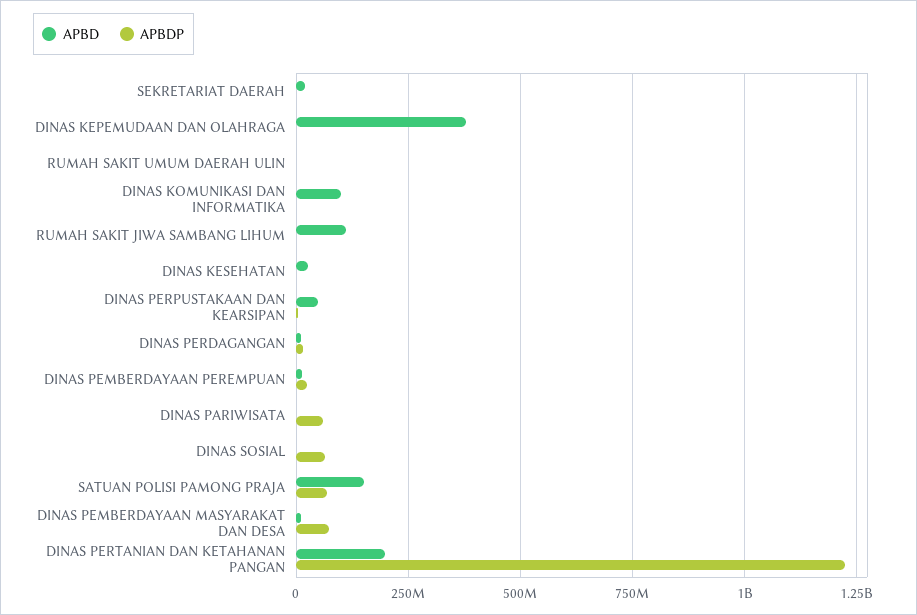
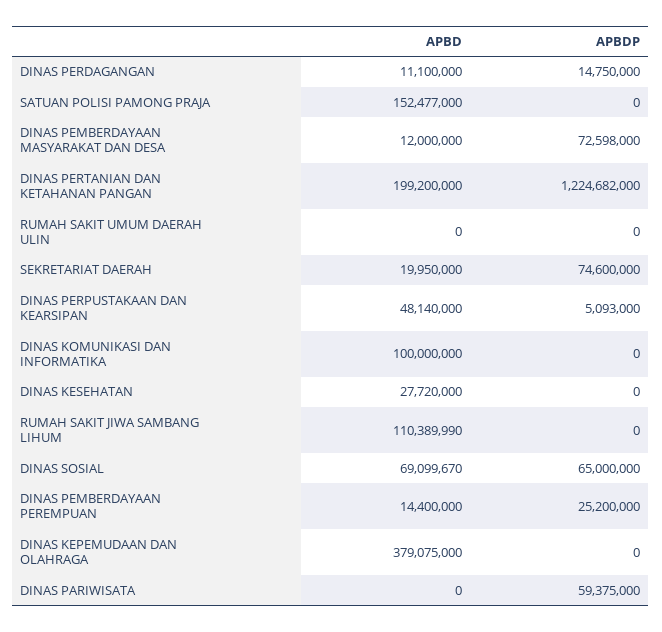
  {
    "APBD": {
      "SEKRETARIAT DAERAH": 19950000,
      "DINAS KEPEMUDAAN DAN OLAHRAGA": 379075000,
      "RUMAH SAKIT UMUM DAERAH ULIN": 0,
      "DINAS KOMUNIKASI DAN INFORMATIKA": 100000000,
      "RUMAH SAKIT JIWA SAMBANG LIHUM": 110389990,
      "DINAS KESEHATAN": 27720000,
      "DINAS PERPUSTAKAAN DAN KEARSIPAN": 48140000,
      "DINAS PERDAGANGAN": 11100000,
      "DINAS PEMBERDAYAAN PEREMPUAN": 14400000,
      "DINAS PARIWISATA": 0,
-     "DINAS SOSIAL": 0,
+     "DINAS SOSIAL": 69099670,
      "SATUAN POLISI PAMONG PRAJA": 152477000,
      "DINAS PEMBERDAYAAN MASYARAKAT DAN DESA": 12000000,
      "DINAS PERTANIAN DAN KETAHANAN PANGAN": 199200000
    },
    "APBDP": {
-     "SEKRETARIAT DAERAH": 0,
+     "SEKRETARIAT DAERAH": 74600000,
      "DINAS KEPEMUDAAN DAN OLAHRAGA": 0,
      "RUMAH SAKIT UMUM DAERAH ULIN": 0,
      "DINAS KOMUNIKASI DAN INFORMATIKA": 0,
      "RUMAH SAKIT JIWA SAMBANG LIHUM": 0,
      "DINAS KESEHATAN": 0,
      "DINAS PERPUSTAKAAN DAN KEARSIPAN": 5093000,
      "DINAS PERDAGANGAN": 14750000,
      "DINAS PEMBERDAYAAN PEREMPUAN": 25200000,
      "DINAS PARIWISATA": 59375000,
      "DINAS SOSIAL": 65000000,
-     "SATUAN POLISI PAMONG PRAJA": 75000000,
+     "SATUAN POLISI PAMONG PRAJA": 0,
      "DINAS PEMBERDAYAAN MASYARAKAT DAN DESA": 72598000,
      "DINAS PERTANIAN DAN KETAHANAN PANGAN": 1224682000
    }
  }

